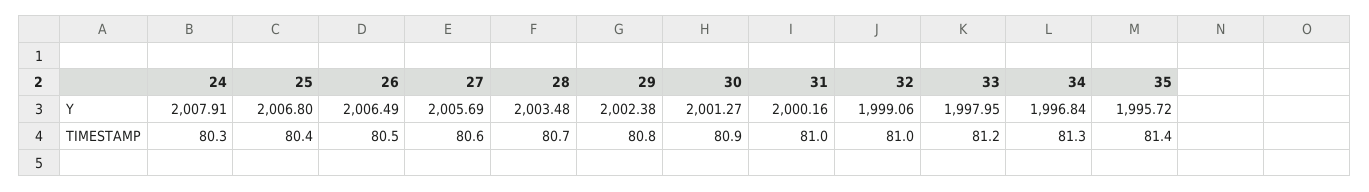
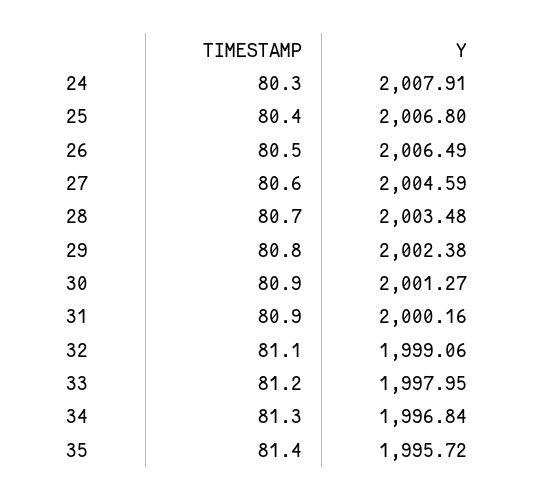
  {
    "24": {
      "Y": 2007.91,
      "TIMESTAMP": 80.3
    },
    "25": {
      "Y": 2006.8,
      "TIMESTAMP": 80.4
    },
    "26": {
      "Y": 2006.49,
      "TIMESTAMP": 80.5
    },
    "27": {
-     "Y": 2005.69,
+     "Y": 2004.59,
      "TIMESTAMP": 80.6
    },
    "28": {
      "Y": 2003.48,
      "TIMESTAMP": 80.7
    },
    "29": {
      "Y": 2002.38,
      "TIMESTAMP": 80.8
    },
    "30": {
      "Y": 2001.27,
      "TIMESTAMP": 80.9
    },
    "31": {
      "Y": 2000.16,
-     "TIMESTAMP": 81
+     "TIMESTAMP": 80.9
    },
    "32": {
      "Y": 1999.06,
-     "TIMESTAMP": 81
+     "TIMESTAMP": 81.1
    },
    "33": {
      "Y": 1997.95,
      "TIMESTAMP": 81.2
    },
    "34": {
      "Y": 1996.84,
      "TIMESTAMP": 81.3
    },
    "35": {
      "Y": 1995.72,
      "TIMESTAMP": 81.4
    }
  }

